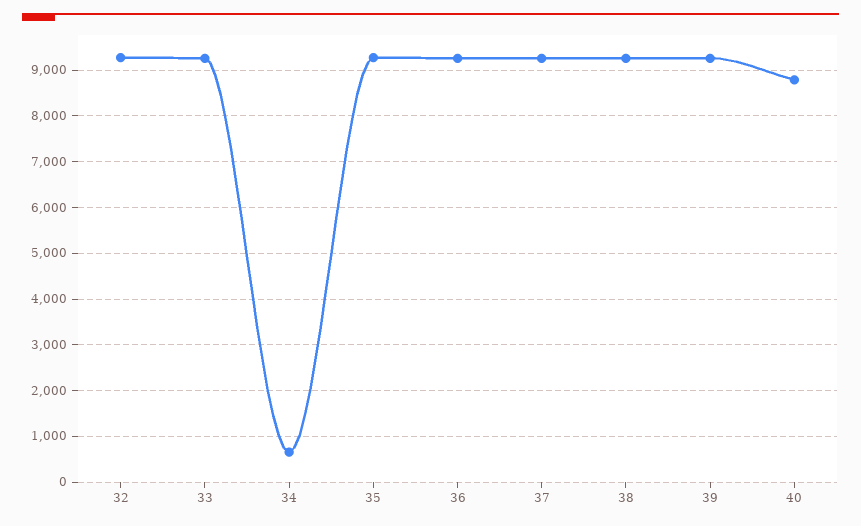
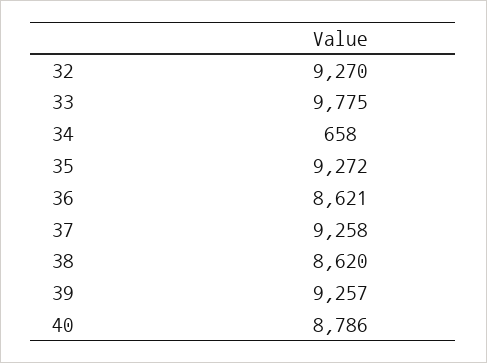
  {
    "32": 9270,
-   "33": 9200,
+   "33": 9775,
    "34": 658,
    "35": 9272,
-   "36": 9200,
+   "36": 8621,
    "37": 9258,
-   "38": 9200,
+   "38": 8620,
    "39": 9257,
    "40": 8786
  }

